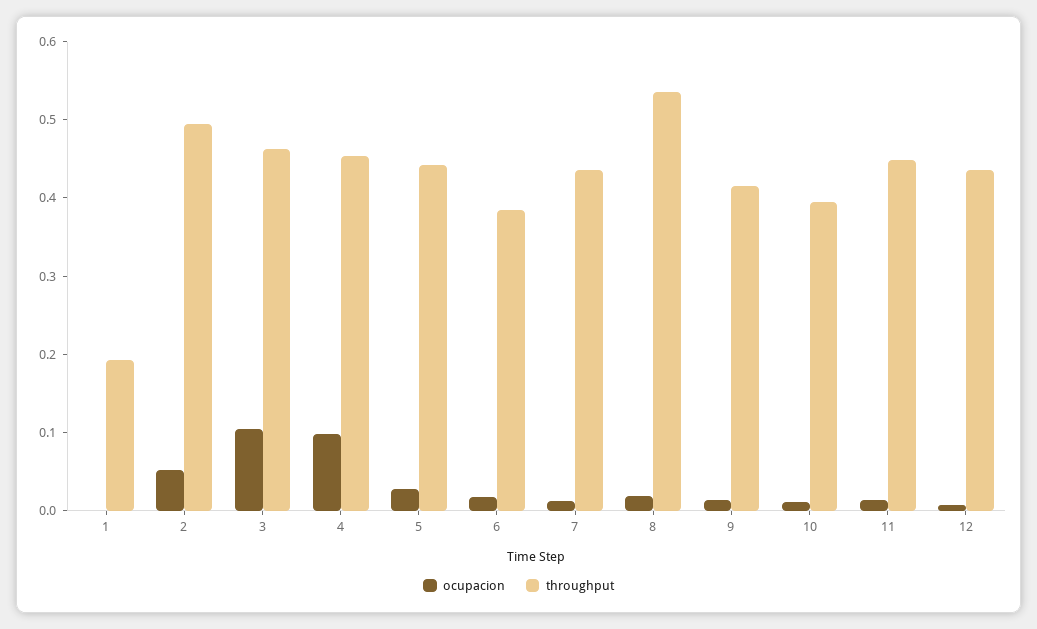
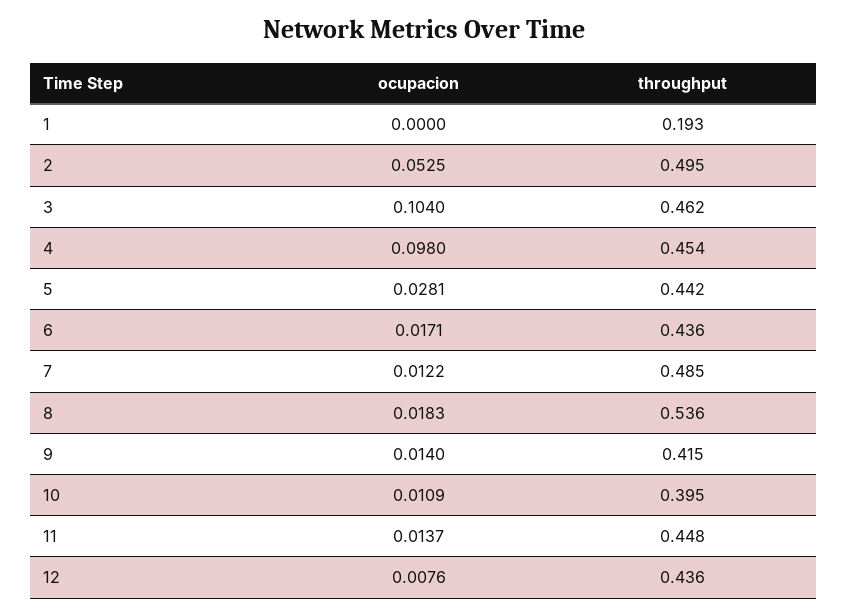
  {
    "ocupacion": {
      "1": 0,
      "2": 0.0525,
      "3": 0.104,
      "4": 0.098,
      "5": 0.0281,
      "6": 0.0171,
      "7": 0.0122,
      "8": 0.0183,
      "9": 0.014,
      "10": 0.0109,
      "11": 0.0137,
      "12": 0.0076
    },
    "throughput": {
      "1": 0.193,
      "2": 0.495,
      "3": 0.462,
      "4": 0.454,
      "5": 0.442,
-     "6": 0.38,
+     "6": 0.436,
-     "7": 0.44,
+     "7": 0.485,
      "8": 0.536,
      "9": 0.415,
      "10": 0.395,
      "11": 0.448,
      "12": 0.436
    }
  }

